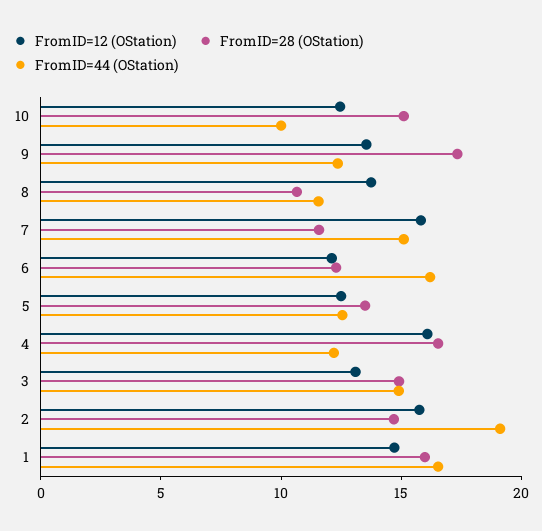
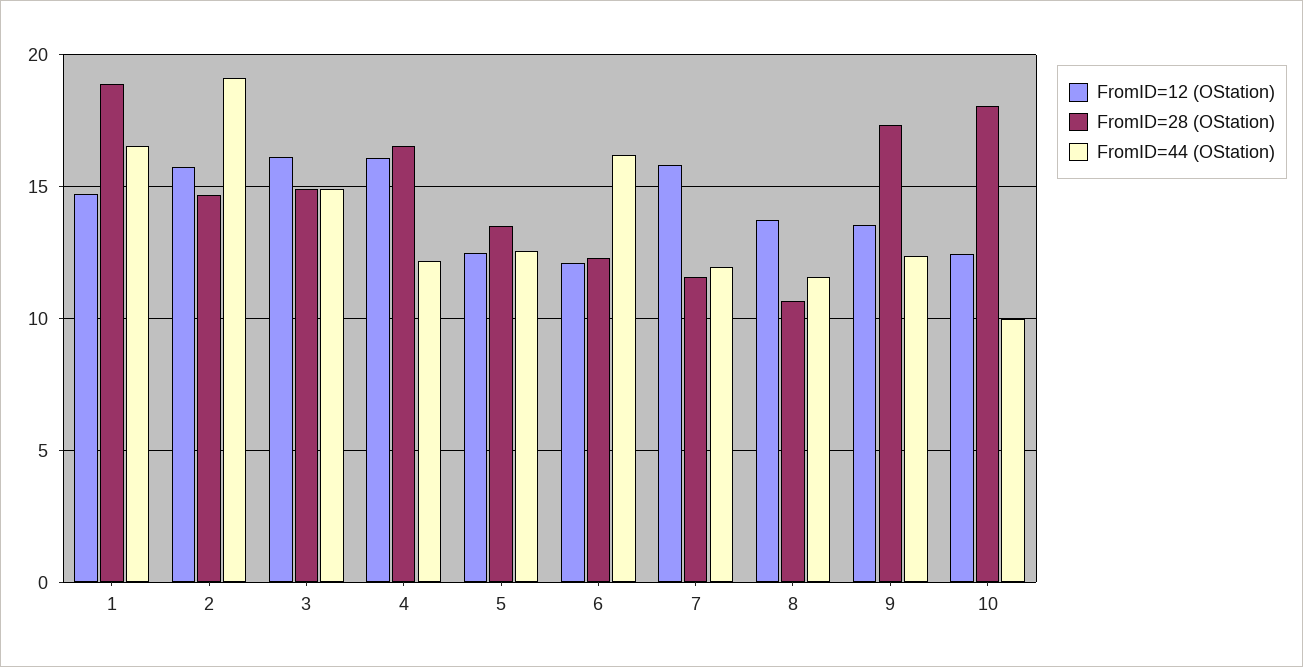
  {
    "FromID=12 (OStation)": {
      "10": 12.5,
      "9": 13.5,
      "8": 14,
      "7": 16,
      "6": 12,
      "5": 12.5,
      "4": 16,
-     "3": 13,
+     "3": 16,
      "2": 16,
      "1": 14.5
    },
    "FromID=28 (OStation)": {
-     "10": 15,
+     "10": 18,
      "9": 17.5,
      "8": 10.5,
      "7": 11.5,
      "6": 12.5,
      "5": 13.5,
      "4": 16.5,
      "3": 15,
      "2": 14.5,
-     "1": 16
+     "1": 19
    },
    "FromID=44 (OStation)": {
      "10": 10,
      "9": 12.5,
      "8": 11.5,
-     "7": 15,
+     "7": 12,
      "6": 16,
      "5": 12.5,
      "4": 12,
      "3": 15,
      "2": 19,
      "1": 16.5
    }
  }

